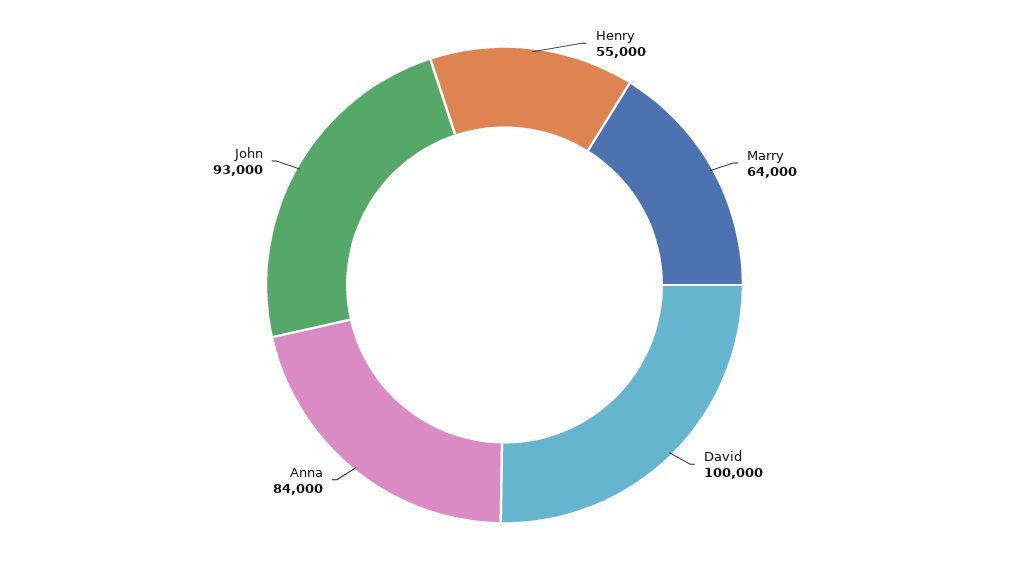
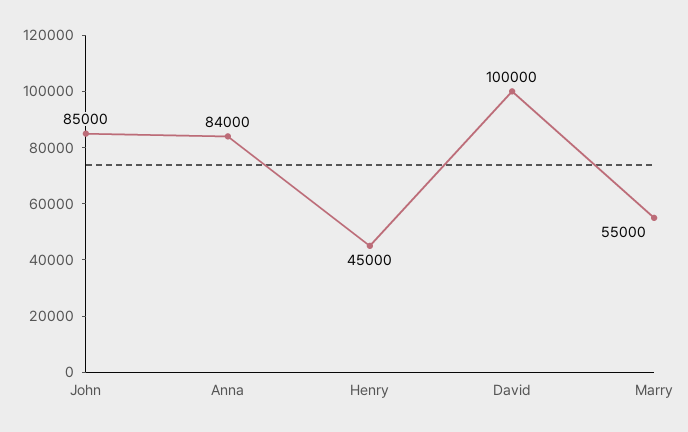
  {
-   "Henry": 55000,
+   "Henry": 45000,
-   "Marry": 64000,
+   "Marry": 55000,
    "David": 100000,
    "Anna": 84000,
-   "John": 93000
+   "John": 85000
  }

